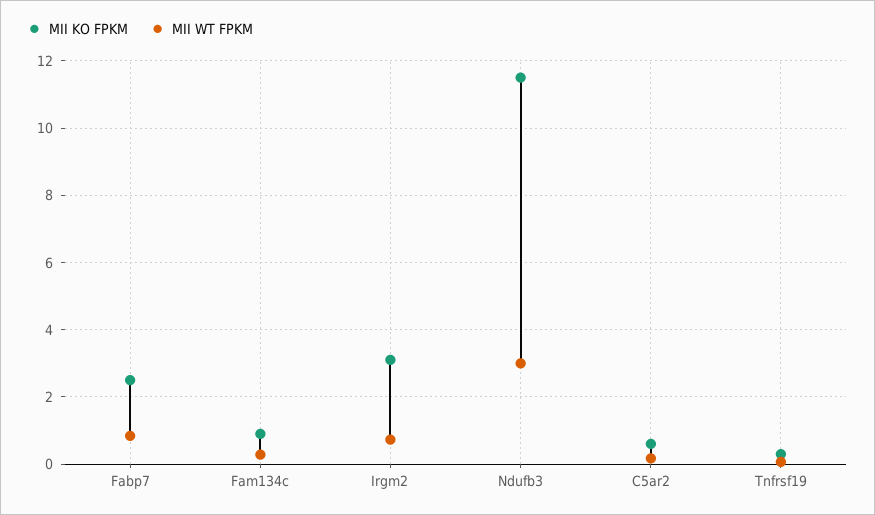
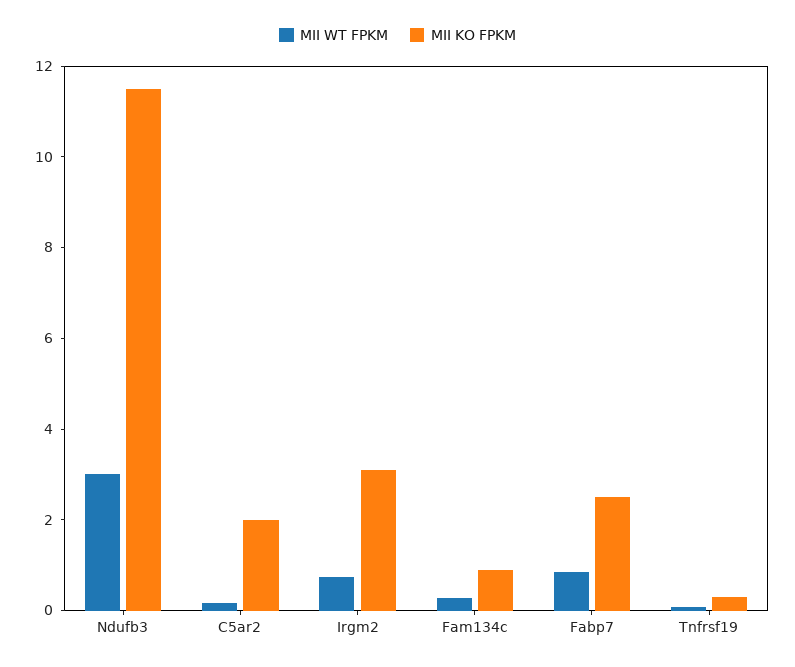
  {
    "MII KO FPKM": {
      "Fabp7": 2.6,
      "Fam134c": 1,
      "Irgm2": 3.2,
      "Ndufb3": 11.6,
-     "C5ar2": 0.6,
+     "C5ar2": 2,
      "Tnfrsf19": 0.4
    },
    "MII WT FPKM": {
      "Fabp7": 0.8,
      "Fam134c": 0.2,
      "Irgm2": 0.8,
      "Ndufb3": 3,
      "C5ar2": 0.2,
      "Tnfrsf19": 0
    }
  }

